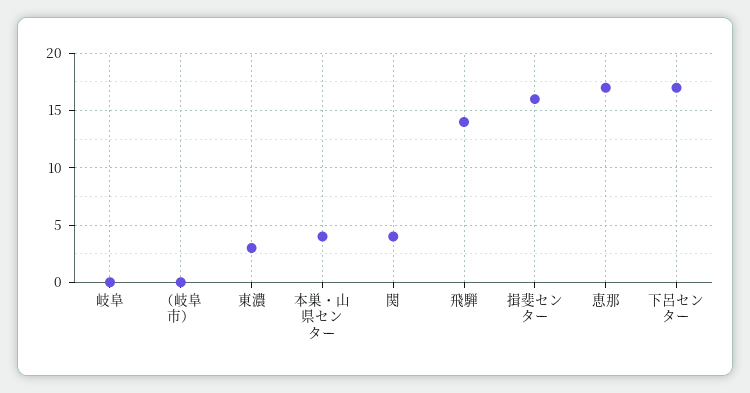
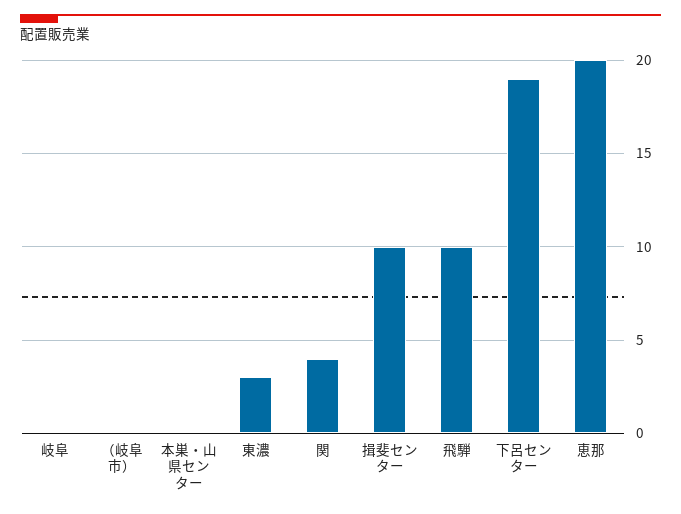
  {
    "岐阜": 0,
    "（岐阜市）": 0,
    "東濃": 3,
-   "本巣・山県センター": 4,
+   "本巣・山県センター": 0,
    "関": 4,
-   "飛騨": 14,
+   "飛騨": 10,
-   "揖斐センター": 16,
+   "揖斐センター": 10,
-   "恵那": 17,
+   "恵那": 20,
-   "下呂センター": 17
+   "下呂センター": 19
  }

